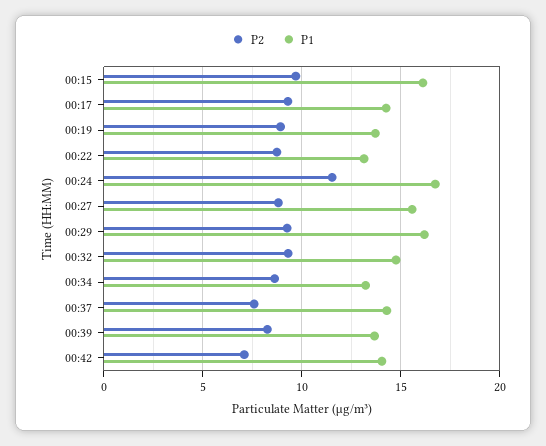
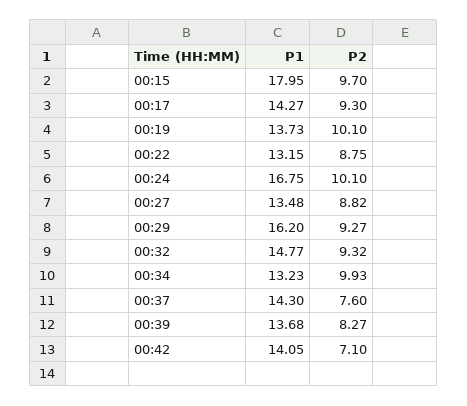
  {
    "P2": {
      "00:15": 9.7,
      "00:17": 9.3,
-     "00:19": 9,
+     "00:19": 10.1,
      "00:22": 8.75,
-     "00:24": 11.5,
+     "00:24": 10.1,
      "00:27": 8.82,
      "00:29": 9.27,
      "00:32": 9.32,
-     "00:34": 8.5,
+     "00:34": 9.93,
      "00:37": 7.6,
      "00:39": 8.27,
      "00:42": 7.1
    },
    "P1": {
-     "00:15": 16,
+     "00:15": 17.95,
      "00:17": 14.27,
      "00:19": 13.73,
      "00:22": 13.15,
      "00:24": 16.75,
-     "00:27": 15.5,
+     "00:27": 13.48,
      "00:29": 16.2,
      "00:32": 14.77,
      "00:34": 13.23,
      "00:37": 14.3,
      "00:39": 13.68,
      "00:42": 14.05
    }
  }

